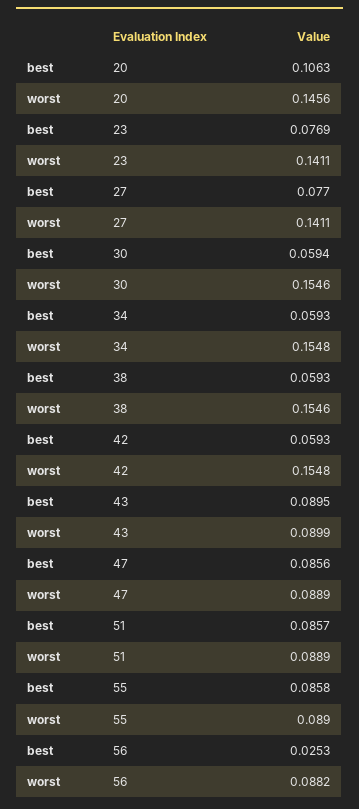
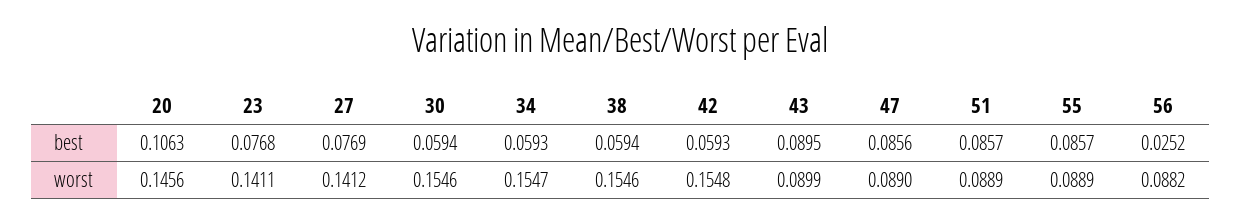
  {
    "best": {
      "20": 0.1063,
-     "23": 0.0769,
+     "23": 0.0768,
-     "27": 0.077,
+     "27": 0.0769,
      "30": 0.0594,
      "34": 0.0593,
-     "38": 0.0593,
+     "38": 0.0594,
      "42": 0.0593,
      "43": 0.0895,
      "47": 0.0856,
      "51": 0.0857,
-     "55": 0.0858,
+     "55": 0.0857,
-     "56": 0.0253
+     "56": 0.0252
    },
    "worst": {
      "20": 0.1456,
      "23": 0.1411,
-     "27": 0.1411,
+     "27": 0.1412,
      "30": 0.1546,
-     "34": 0.1548,
+     "34": 0.1547,
      "38": 0.1546,
      "42": 0.1548,
      "43": 0.0899,
-     "47": 0.0889,
+     "47": 0.089,
      "51": 0.0889,
-     "55": 0.089,
+     "55": 0.0889,
      "56": 0.0882
    }
  }

